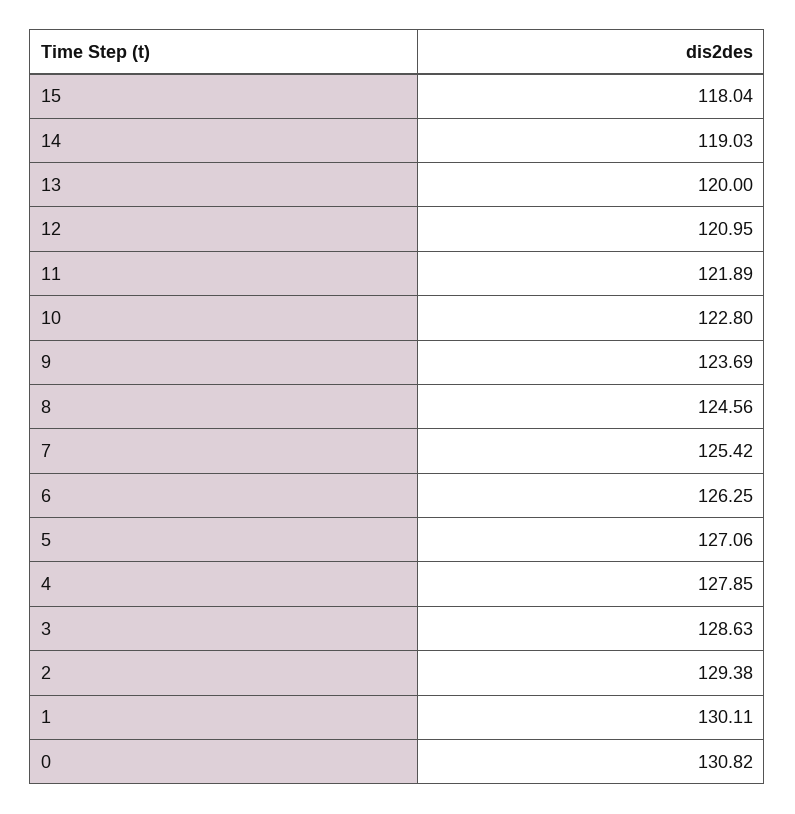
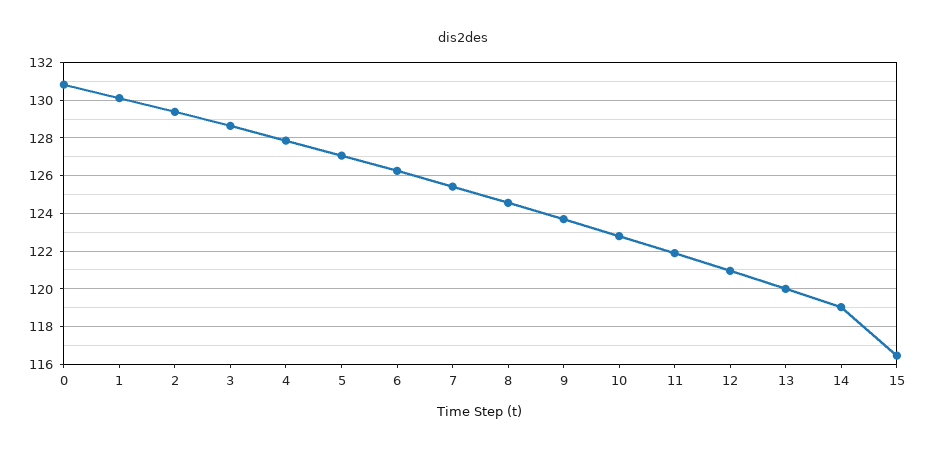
  {
-   "15": 118.04,
+   "15": 116.5,
    "14": 119.03,
    "13": 120,
    "12": 120.95,
    "11": 121.89,
    "10": 122.8,
    "9": 123.69,
    "8": 124.56,
    "7": 125.42,
    "6": 126.25,
    "5": 127.06,
    "4": 127.85,
    "3": 128.63,
    "2": 129.38,
    "1": 130.11,
    "0": 130.82
  }

